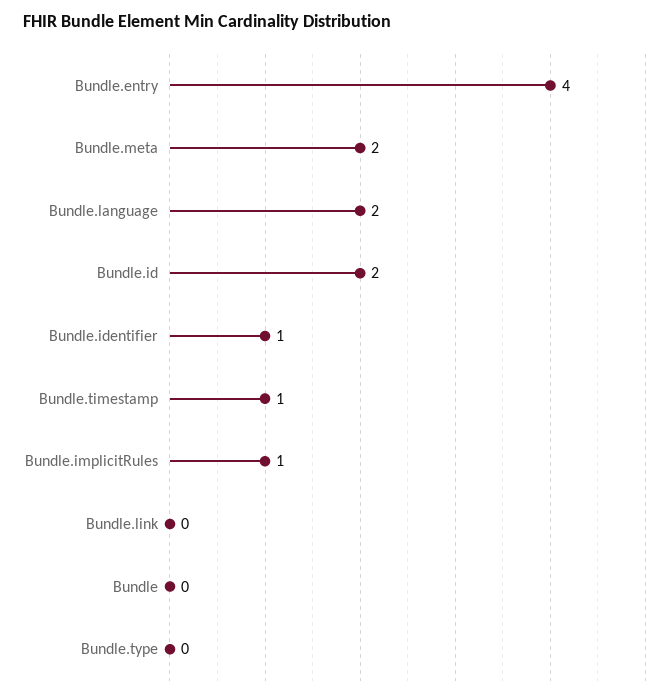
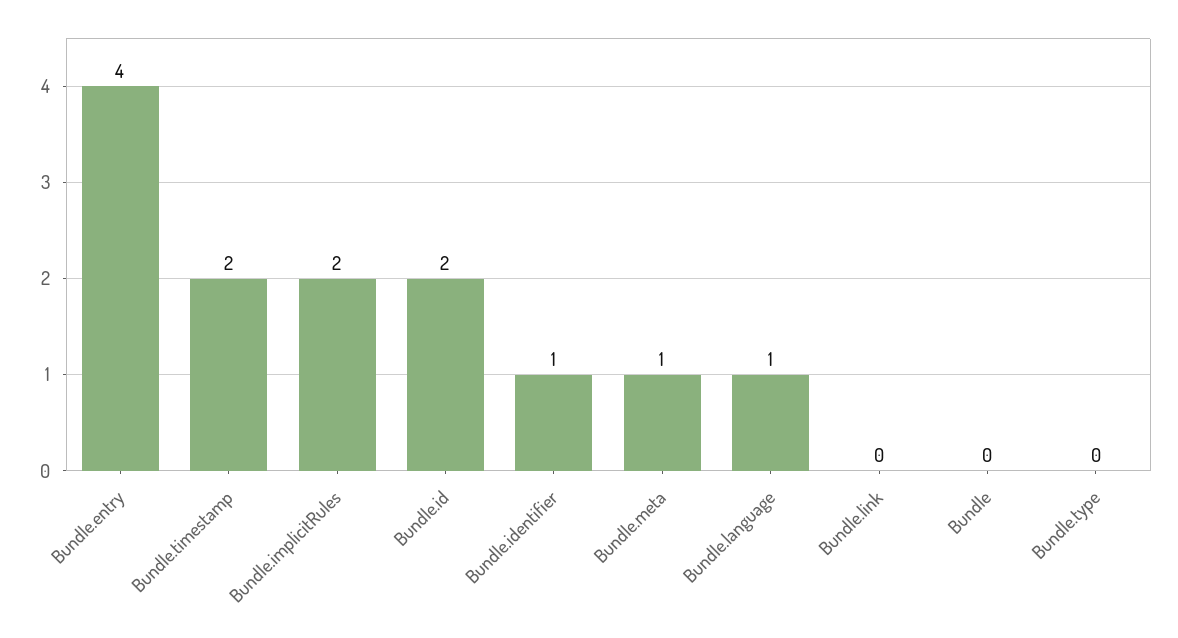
  {
    "Bundle.entry": 4,
-   "Bundle.meta": 2,
+   "Bundle.meta": 1,
-   "Bundle.language": 2,
+   "Bundle.language": 1,
    "Bundle.id": 2,
    "Bundle.identifier": 1,
-   "Bundle.timestamp": 1,
+   "Bundle.timestamp": 2,
-   "Bundle.implicitRules": 1,
+   "Bundle.implicitRules": 2,
    "Bundle.link": 0,
    "Bundle": 0,
    "Bundle.type": 0
  }

